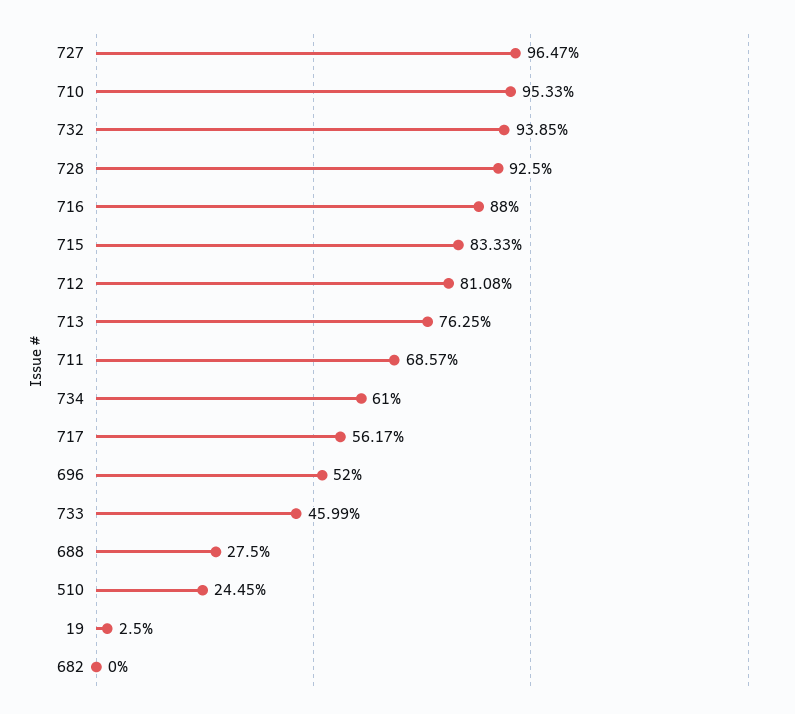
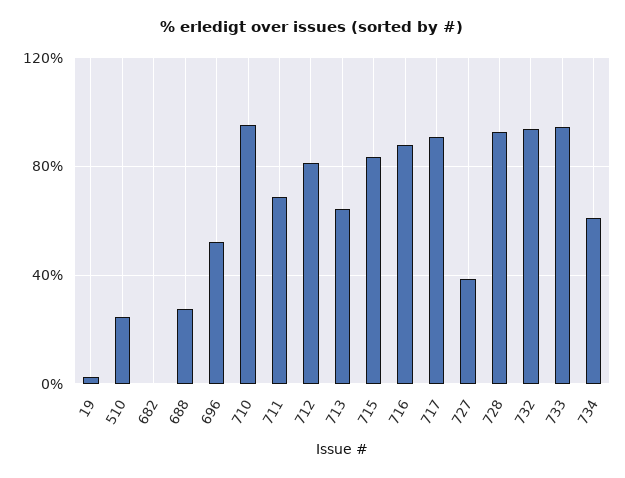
  {
-   "727": 96.47,
+   "727": 40,
    "710": 95.33,
    "732": 93.85,
    "728": 92.5,
    "716": 88,
    "715": 83.33,
    "712": 81.08,
-   "713": 76.25,
+   "713": 65,
    "711": 68.57,
    "734": 61,
-   "717": 56.17,
+   "717": 90,
    "696": 52,
-   "733": 45.99,
+   "733": 95,
    "688": 27.5,
    "510": 24.45,
    "19": 2.5,
    "682": 0
  }

